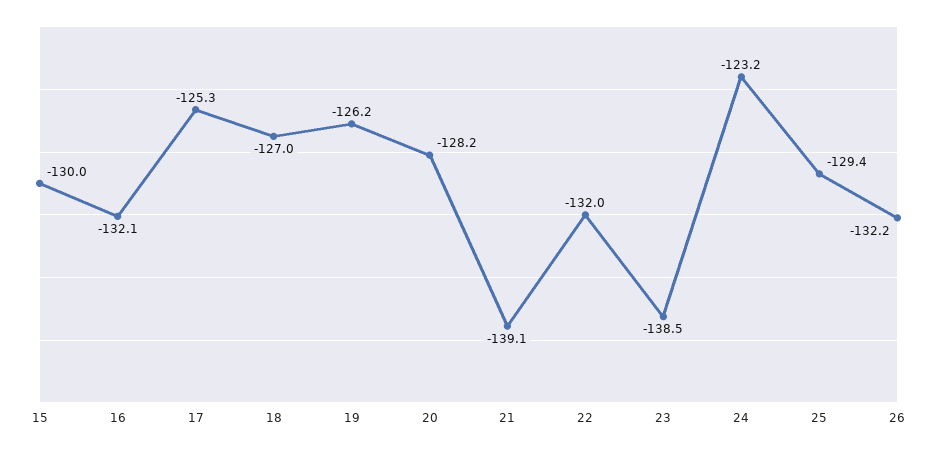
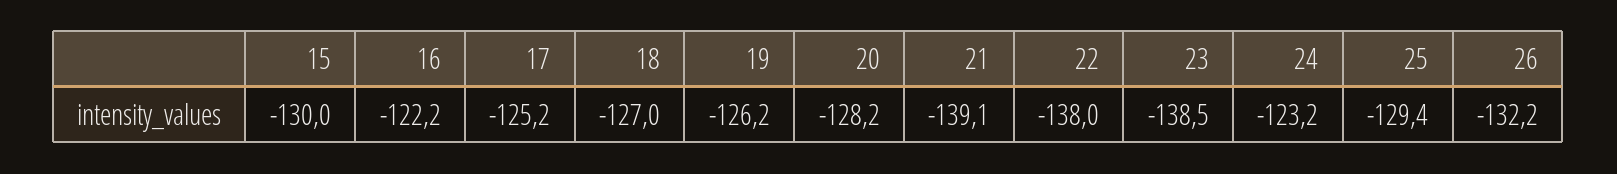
  {
    "15": -130,
-   "16": -132.1,
+   "16": -122.2,
-   "17": -125.3,
+   "17": -125.2,
    "18": -127,
    "19": -126.2,
    "20": -128.2,
    "21": -139.1,
-   "22": -132,
+   "22": -138,
    "23": -138.5,
    "24": -123.2,
    "25": -129.4,
    "26": -132.2
  }

